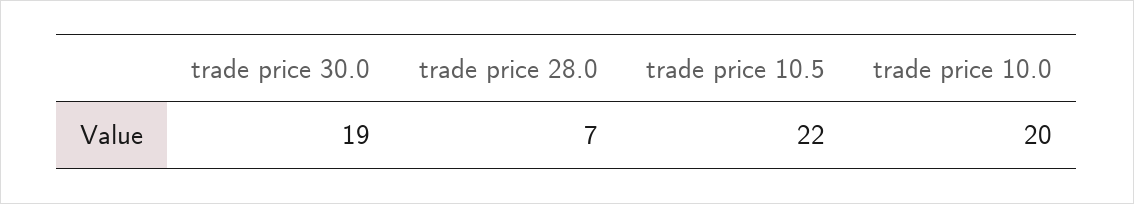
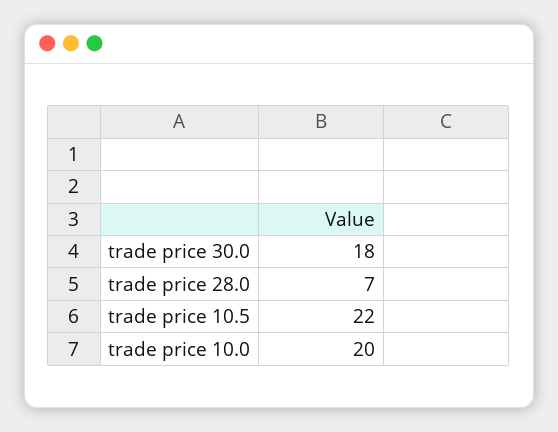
  {
-   "trade price 30.0": 19,
+   "trade price 30.0": 18,
    "trade price 28.0": 7,
    "trade price 10.5": 22,
    "trade price 10.0": 20
  }

